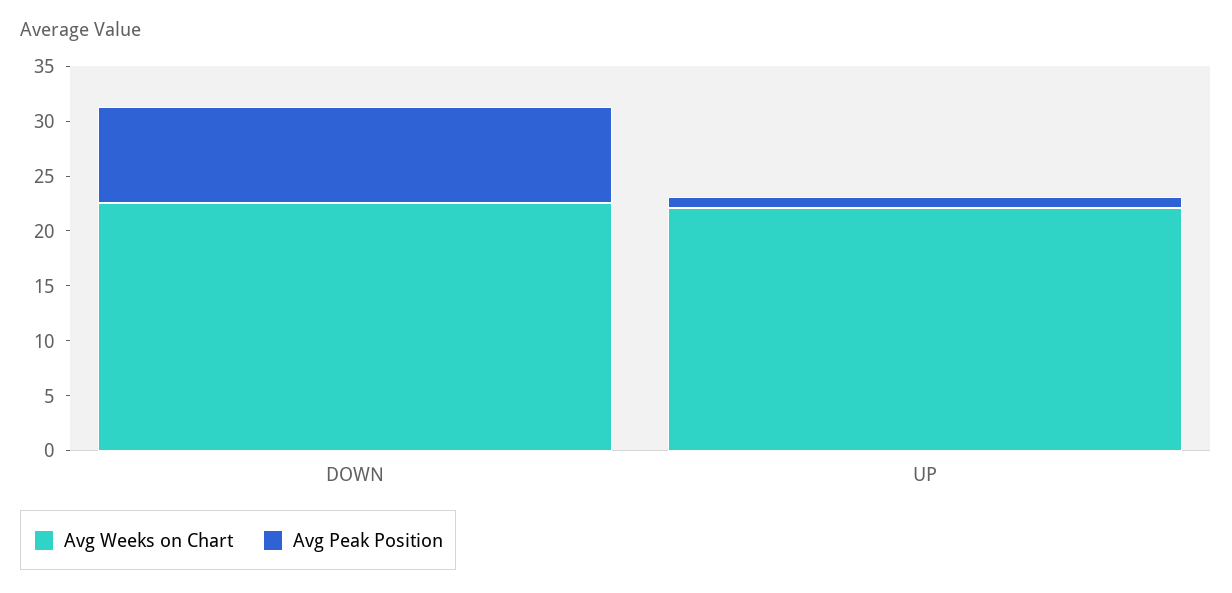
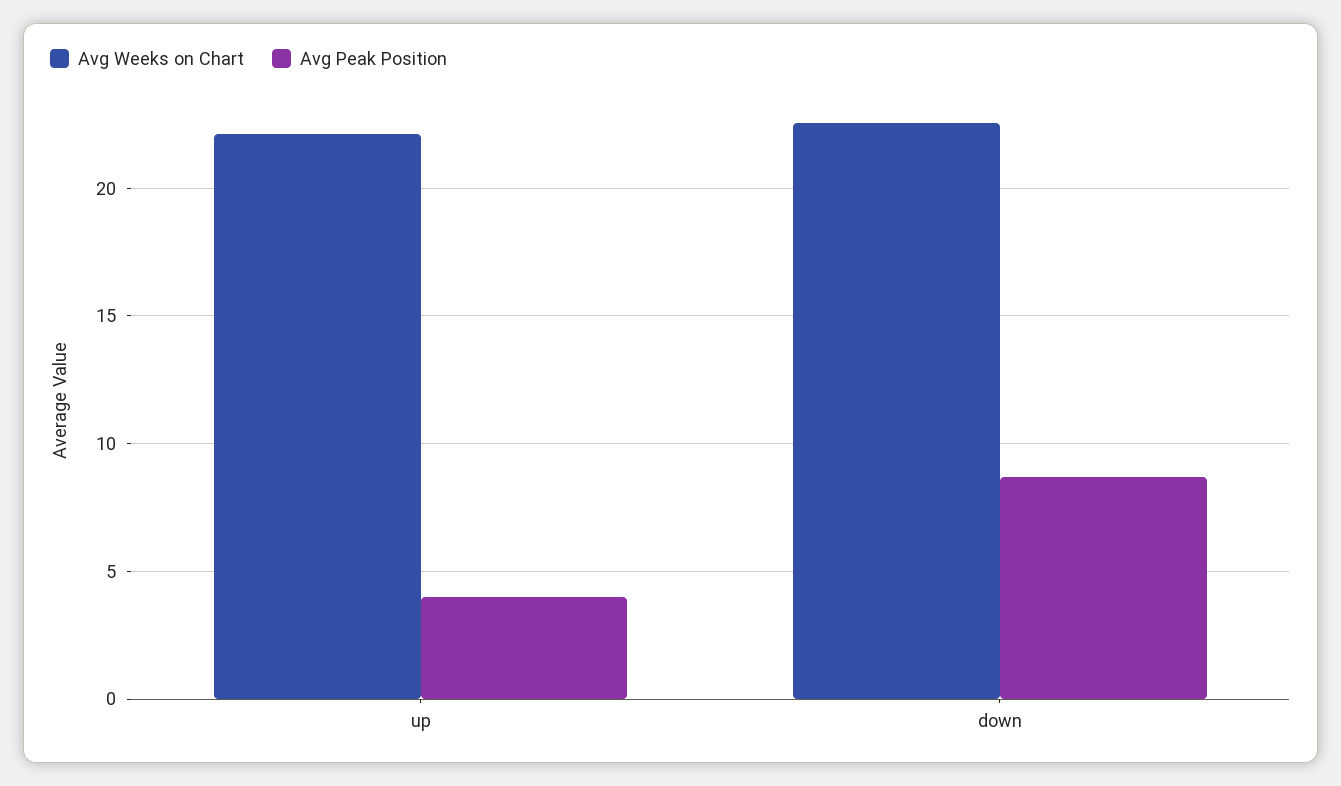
  {
    "Avg Weeks on Chart": {
      "DOWN": 22.5,
      "UP": 22
    },
    "Avg Peak Position": {
      "DOWN": 8.5,
-     "UP": 1
+     "UP": 4
    }
  }

